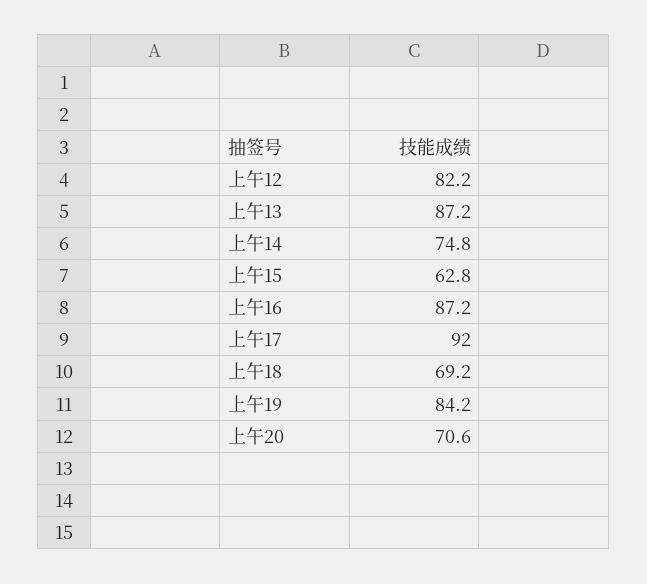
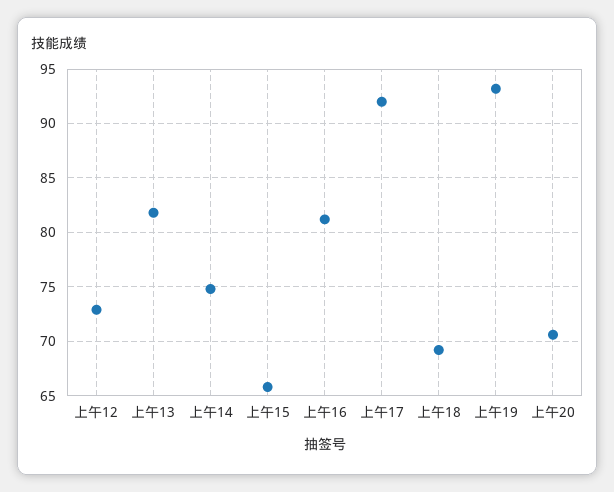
  {
-   "上午12": 82.2,
+   "上午12": 73,
-   "上午13": 87.2,
+   "上午13": 82,
    "上午14": 74.8,
-   "上午15": 62.8,
+   "上午15": 66,
-   "上午16": 87.2,
+   "上午16": 81,
    "上午17": 92,
    "上午18": 69.2,
-   "上午19": 84.2,
+   "上午19": 93,
    "上午20": 70.6
  }

